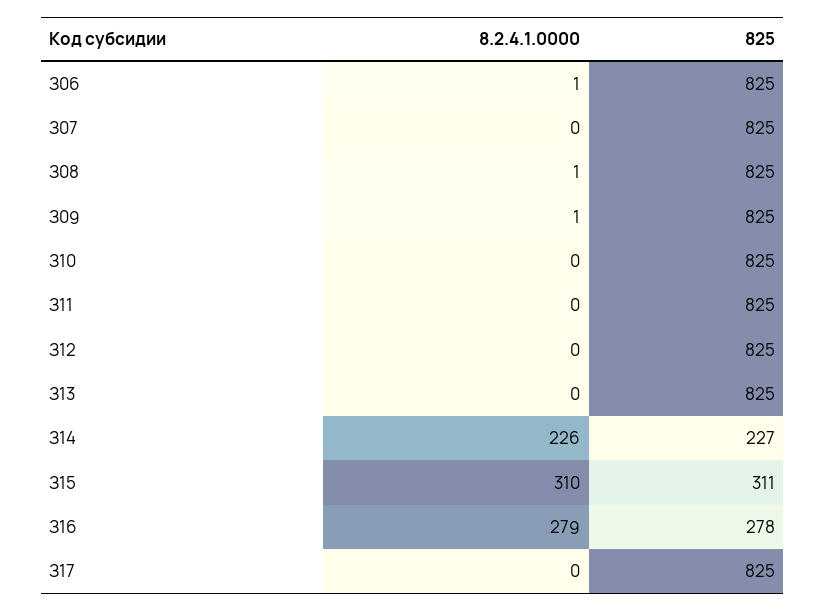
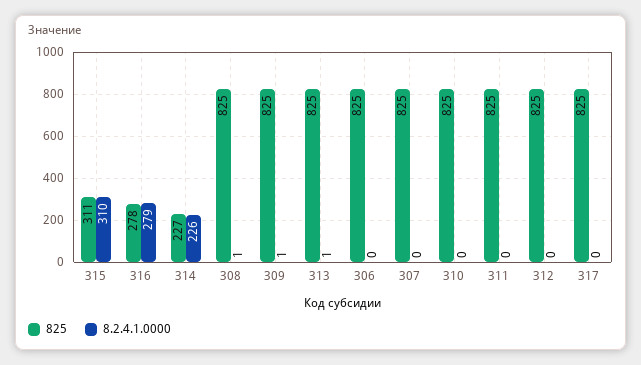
  {
    "8.2.4.1.0000": {
-     "З06": 1,
+     "З06": 0,
      "З07": 0,
      "З08": 1,
      "З09": 1,
      "З10": 0,
      "З11": 0,
      "З12": 0,
-     "З13": 0,
+     "З13": 1,
      "З14": 226,
      "З15": 310,
      "З16": 279,
      "З17": 0
    },
    "825": {
      "З06": 825,
      "З07": 825,
      "З08": 825,
      "З09": 825,
      "З10": 825,
      "З11": 825,
      "З12": 825,
      "З13": 825,
      "З14": 227,
      "З15": 311,
      "З16": 278,
      "З17": 825
    }
  }

